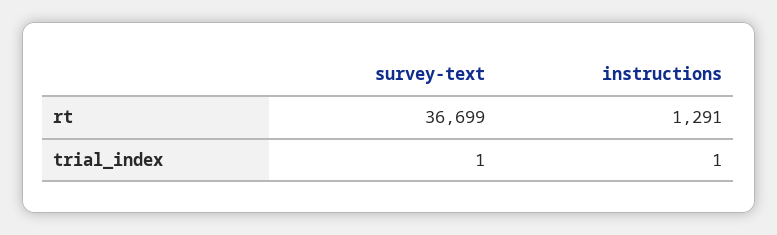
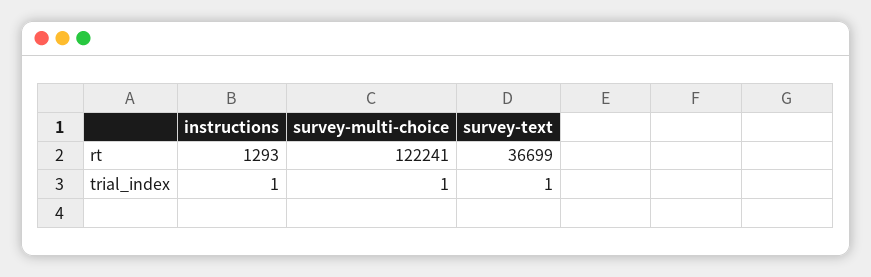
  {
    "survey-text": {
      "rt": 36699,
      "trial_index": 1
    },
    "instructions": {
-     "rt": 1291,
+     "rt": 1293,
      "trial_index": 1
-   }
+   },
+   "survey-multi-choice": {
+     "rt": 122241,
+     "trial_index": 1
+   }
  }

